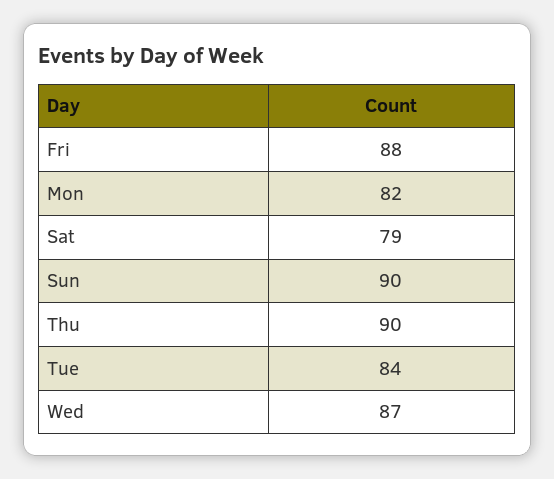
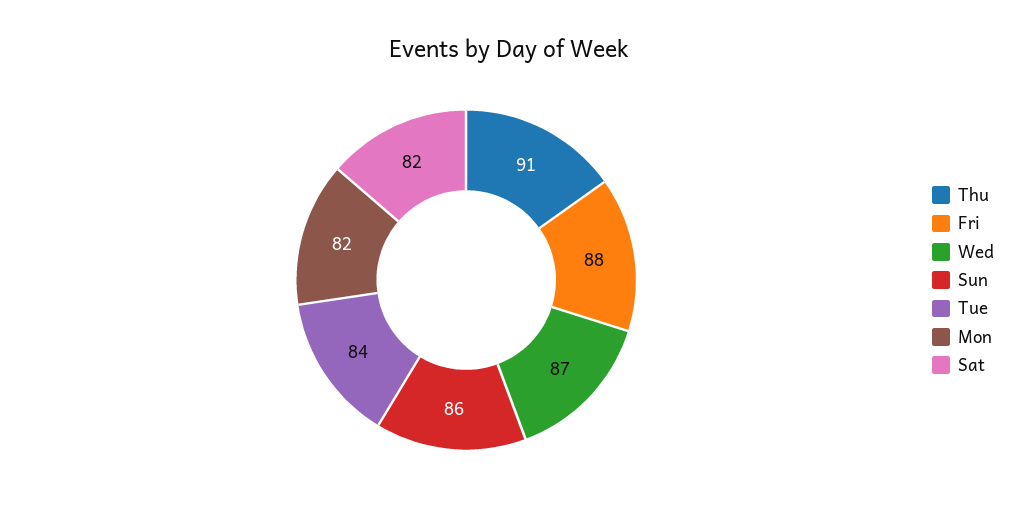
  {
    "Fri": 88,
    "Mon": 82,
-   "Sat": 79,
+   "Sat": 82,
-   "Sun": 90,
+   "Sun": 86,
-   "Thu": 90,
+   "Thu": 91,
    "Tue": 84,
    "Wed": 87
  }

